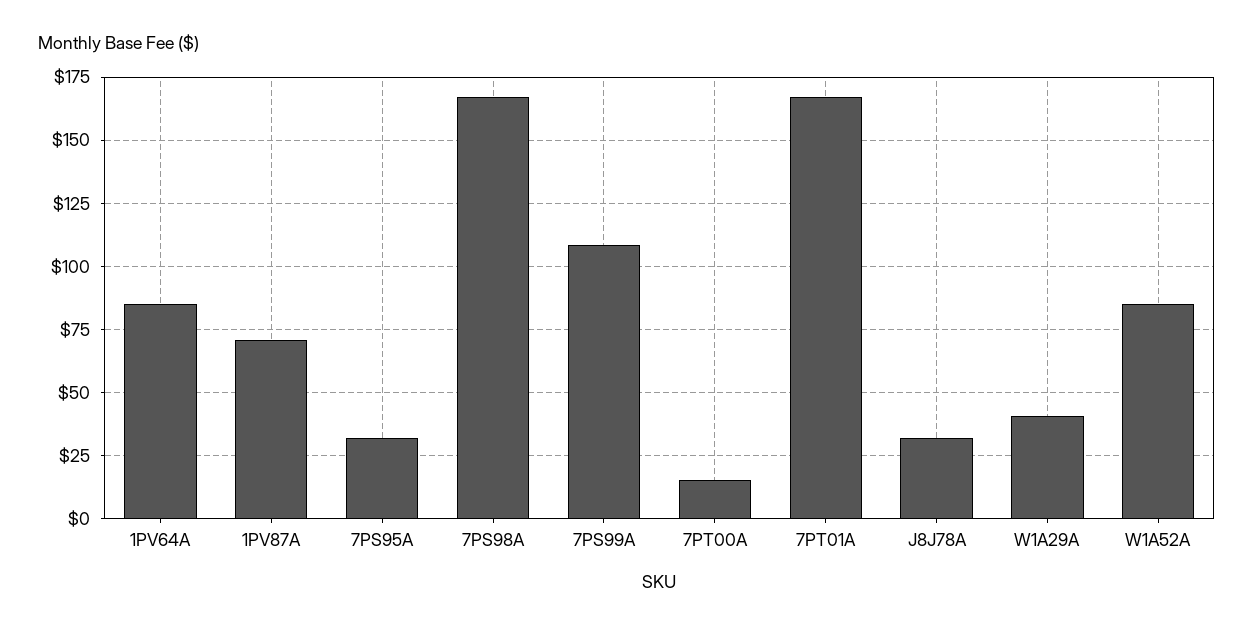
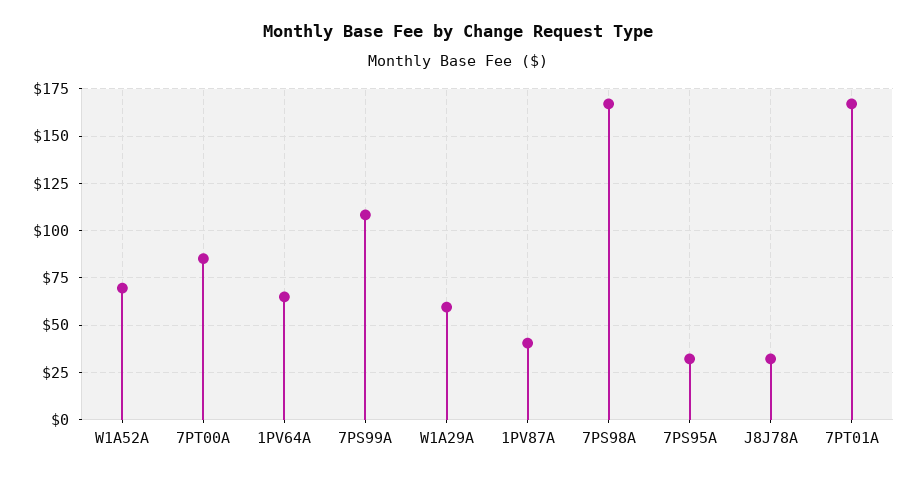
  {
-   "1PV64A": 85,
+   "1PV64A": 65,
-   "1PV87A": 70,
+   "1PV87A": 40,
    "7PS95A": 32.5,
    "7PS98A": 167.5,
    "7PS99A": 107.5,
-   "7PT00A": 15,
+   "7PT00A": 85,
    "7PT01A": 167.5,
    "J8J78A": 32.5,
-   "W1A29A": 40,
+   "W1A29A": 60,
-   "W1A52A": 85
+   "W1A52A": 70
  }

